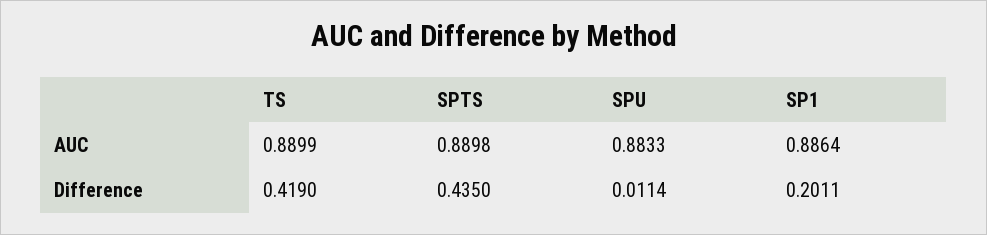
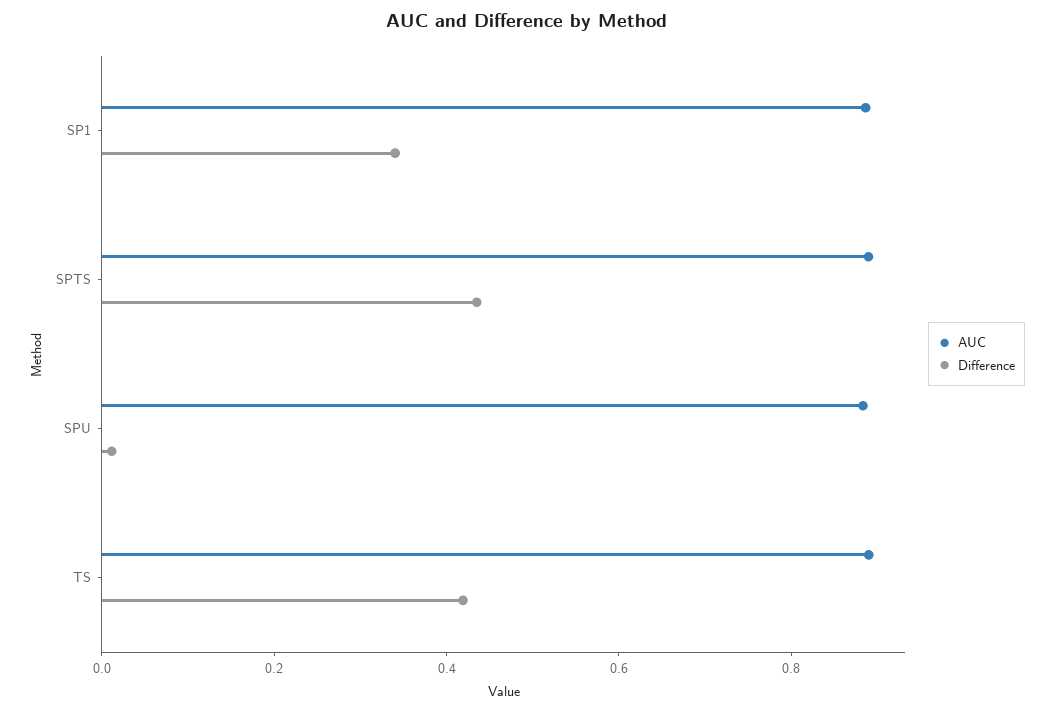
  {
    "AUC": {
      "TS": 0.8899,
      "SPTS": 0.8898,
      "SPU": 0.8833,
      "SP1": 0.8864
    },
    "Difference": {
      "TS": 0.419,
      "SPTS": 0.435,
      "SPU": 0.0114,
-     "SP1": 0.2011
+     "SP1": 0.35
    }
  }

